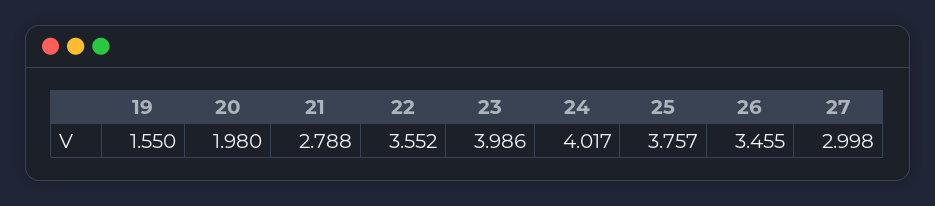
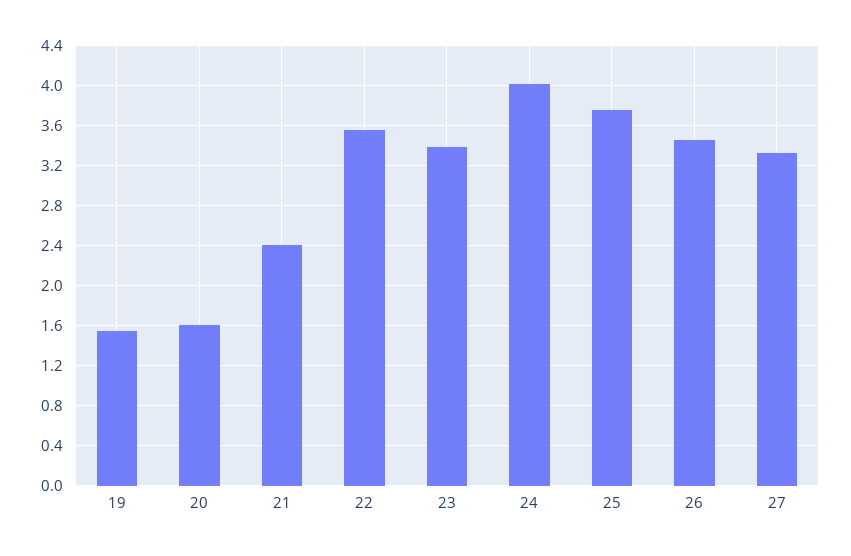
  {
    "19": 1.55,
-   "20": 1.98,
+   "20": 1.6,
-   "21": 2.788,
+   "21": 2.4,
    "22": 3.552,
-   "23": 3.986,
+   "23": 3.4,
    "24": 4.017,
    "25": 3.757,
    "26": 3.455,
-   "27": 2.998
+   "27": 3.3
  }

